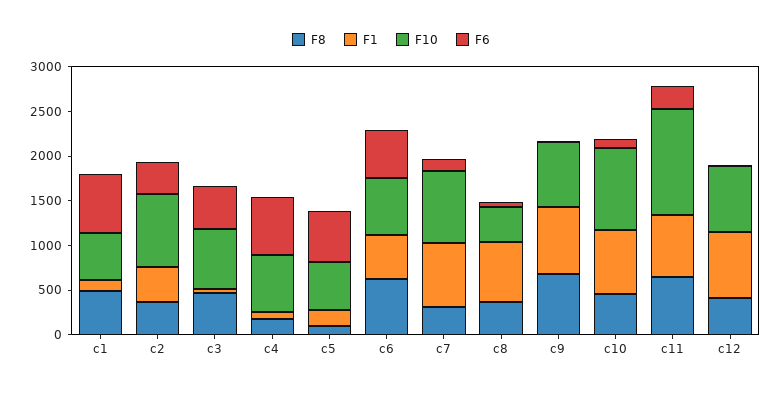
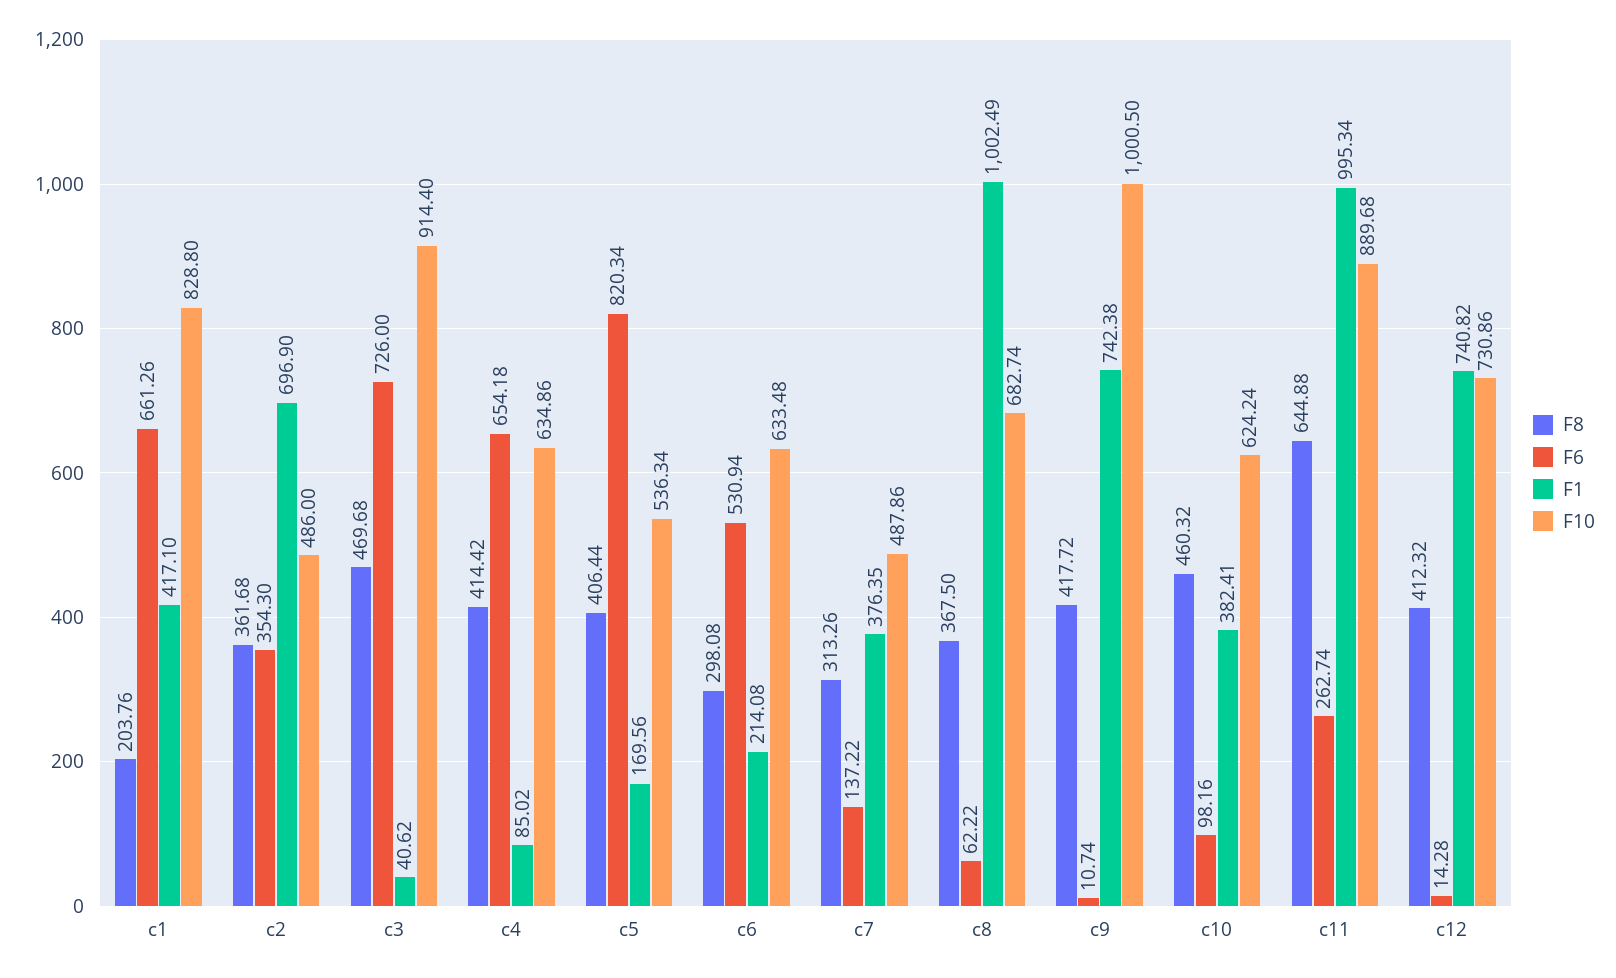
  {
    "F8": {
-     "c1": 500,
+     "c1": 203.76,
      "c2": 361.68,
      "c3": 469.68,
-     "c4": 200,
+     "c4": 414.42,
-     "c5": 100,
+     "c5": 406.44,
-     "c6": 600,
+     "c6": 298.08,
      "c7": 313.26,
      "c8": 367.5,
-     "c9": 700,
+     "c9": 417.72,
      "c10": 460.32,
      "c11": 644.88,
      "c12": 412.32
    },
    "F1": {
-     "c1": 100,
+     "c1": 417.1,
-     "c2": 400,
+     "c2": 696.9,
      "c3": 40.62,
      "c4": 85.02,
      "c5": 169.56,
-     "c6": 500,
+     "c6": 214.08,
-     "c7": 700,
+     "c7": 376.35,
-     "c8": 700,
+     "c8": 1002.49,
      "c9": 742.38,
-     "c10": 700,
+     "c10": 382.41,
-     "c11": 700,
+     "c11": 995.34,
      "c12": 740.82
    },
    "F10": {
-     "c1": 500,
+     "c1": 828.8,
-     "c2": 800,
+     "c2": 486,
-     "c3": 700,
+     "c3": 914.4,
      "c4": 634.86,
      "c5": 536.34,
      "c6": 633.48,
-     "c7": 800,
+     "c7": 487.86,
-     "c8": 400,
+     "c8": 682.74,
-     "c9": 700,
+     "c9": 1000.5,
-     "c10": 900,
+     "c10": 624.24,
-     "c11": 1200,
+     "c11": 889.68,
      "c12": 730.86
    },
    "F6": {
      "c1": 661.26,
      "c2": 354.3,
-     "c3": 500,
+     "c3": 726,
      "c4": 654.18,
-     "c5": 600,
+     "c5": 820.34,
      "c6": 530.94,
      "c7": 137.22,
      "c8": 62.22,
      "c9": 10.74,
      "c10": 98.16,
      "c11": 262.74,
      "c12": 14.28
    }
  }

